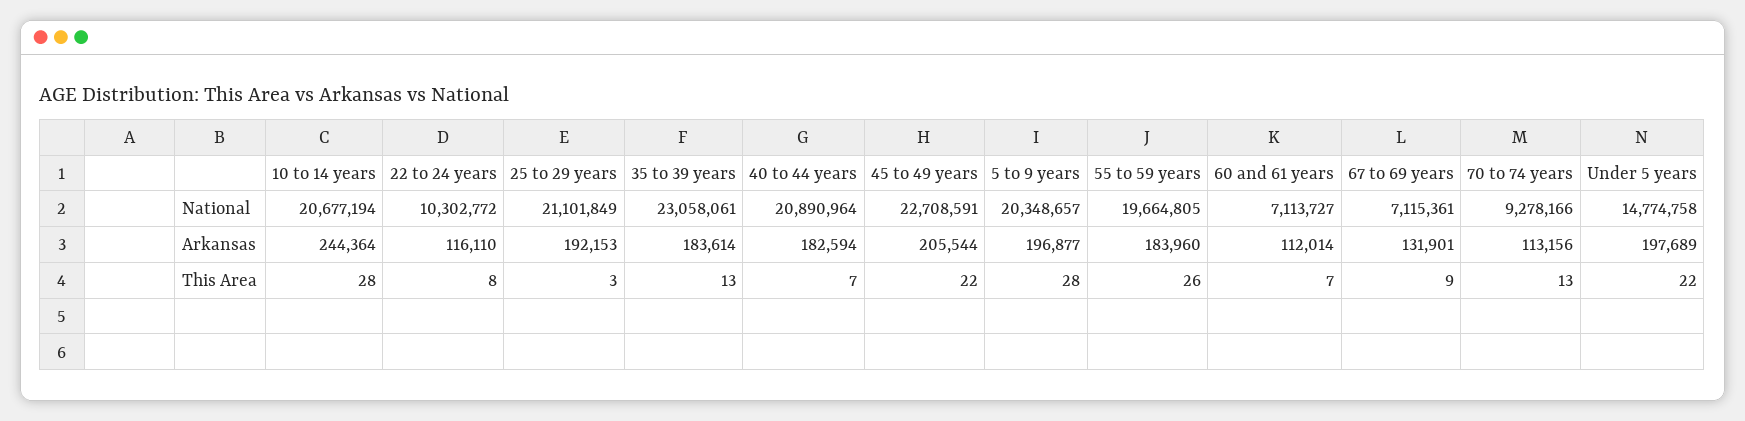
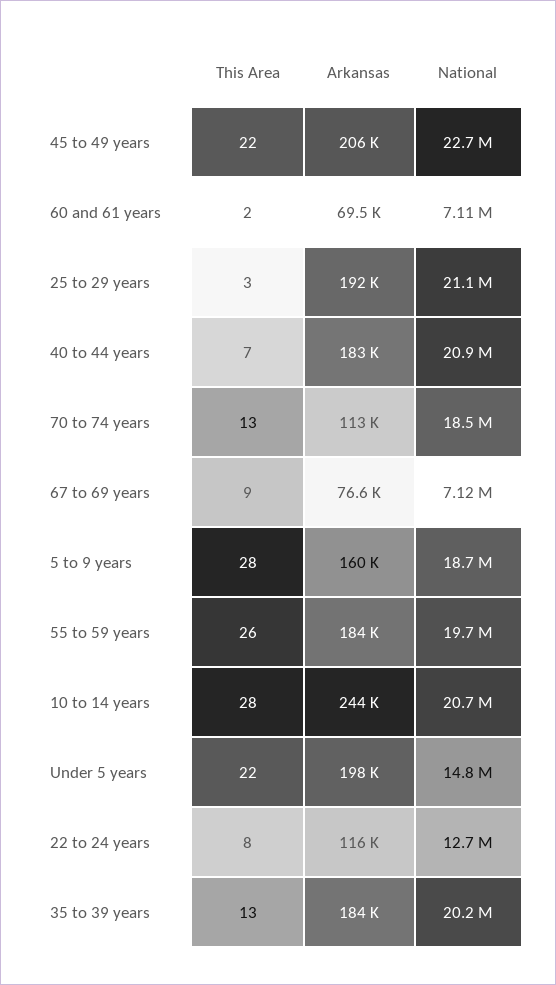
  {
    "10 to 14 years": {
      "National": 20677194,
      "Arkansas": 244364,
      "This Area": 28
    },
    "22 to 24 years": {
-     "National": 10302772,
+     "National": 12700000,
      "Arkansas": 116110,
      "This Area": 8
    },
    "25 to 29 years": {
      "National": 21101849,
      "Arkansas": 192153,
      "This Area": 3
    },
    "35 to 39 years": {
-     "National": 23058061,
+     "National": 20200000,
      "Arkansas": 183614,
      "This Area": 13
    },
    "40 to 44 years": {
      "National": 20890964,
      "Arkansas": 182594,
      "This Area": 7
    },
    "45 to 49 years": {
      "National": 22708591,
      "Arkansas": 205544,
      "This Area": 22
    },
    "5 to 9 years": {
-     "National": 20348657,
+     "National": 18700000,
-     "Arkansas": 196877,
+     "Arkansas": 160000,
      "This Area": 28
    },
    "55 to 59 years": {
      "National": 19664805,
      "Arkansas": 183960,
      "This Area": 26
    },
    "60 and 61 years": {
      "National": 7113727,
-     "Arkansas": 112014,
+     "Arkansas": 69500,
-     "This Area": 7
+     "This Area": 2
    },
    "67 to 69 years": {
      "National": 7115361,
-     "Arkansas": 131901,
+     "Arkansas": 76600,
      "This Area": 9
    },
    "70 to 74 years": {
-     "National": 9278166,
+     "National": 18500000,
      "Arkansas": 113156,
      "This Area": 13
    },
    "Under 5 years": {
      "National": 14774758,
      "Arkansas": 197689,
      "This Area": 22
    }
  }

